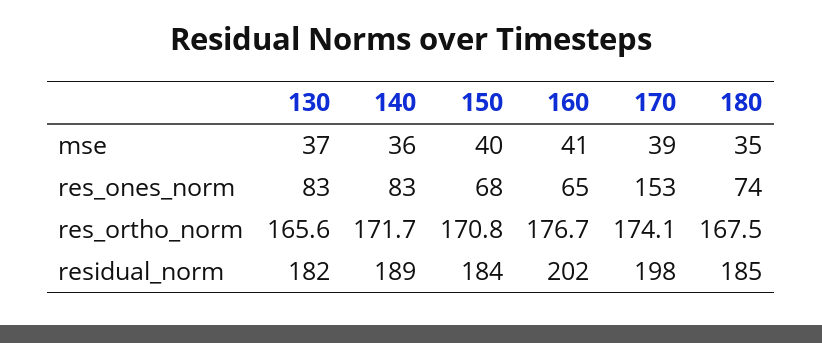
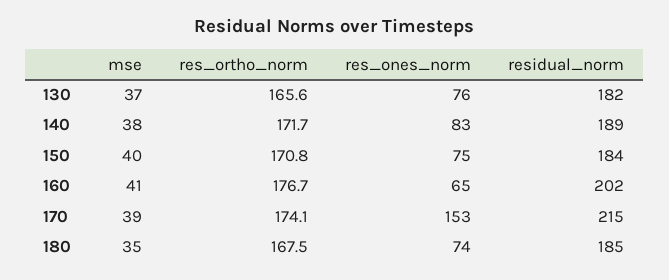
  {
    "130": {
      "mse": 37,
-     "res_ones_norm": 83,
+     "res_ones_norm": 76,
      "res_ortho_norm": 165.6,
      "residual_norm": 182
    },
    "140": {
-     "mse": 36,
+     "mse": 38,
      "res_ones_norm": 83,
      "res_ortho_norm": 171.7,
      "residual_norm": 189
    },
    "150": {
      "mse": 40,
-     "res_ones_norm": 68,
+     "res_ones_norm": 75,
      "res_ortho_norm": 170.8,
      "residual_norm": 184
    },
    "160": {
      "mse": 41,
      "res_ones_norm": 65,
      "res_ortho_norm": 176.7,
      "residual_norm": 202
    },
    "170": {
      "mse": 39,
      "res_ones_norm": 153,
      "res_ortho_norm": 174.1,
-     "residual_norm": 198
+     "residual_norm": 215
    },
    "180": {
      "mse": 35,
      "res_ones_norm": 74,
      "res_ortho_norm": 167.5,
      "residual_norm": 185
    }
  }

